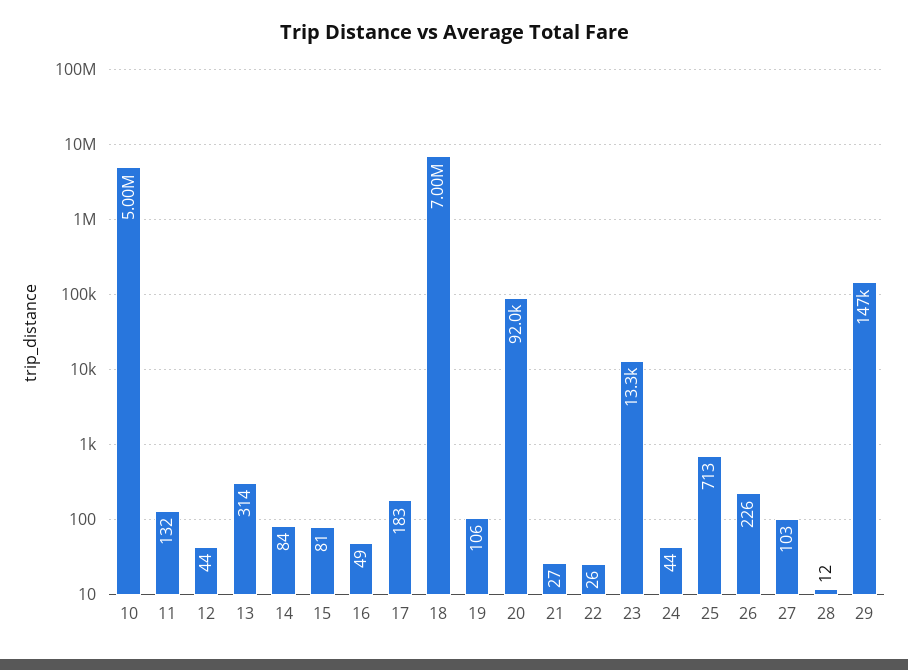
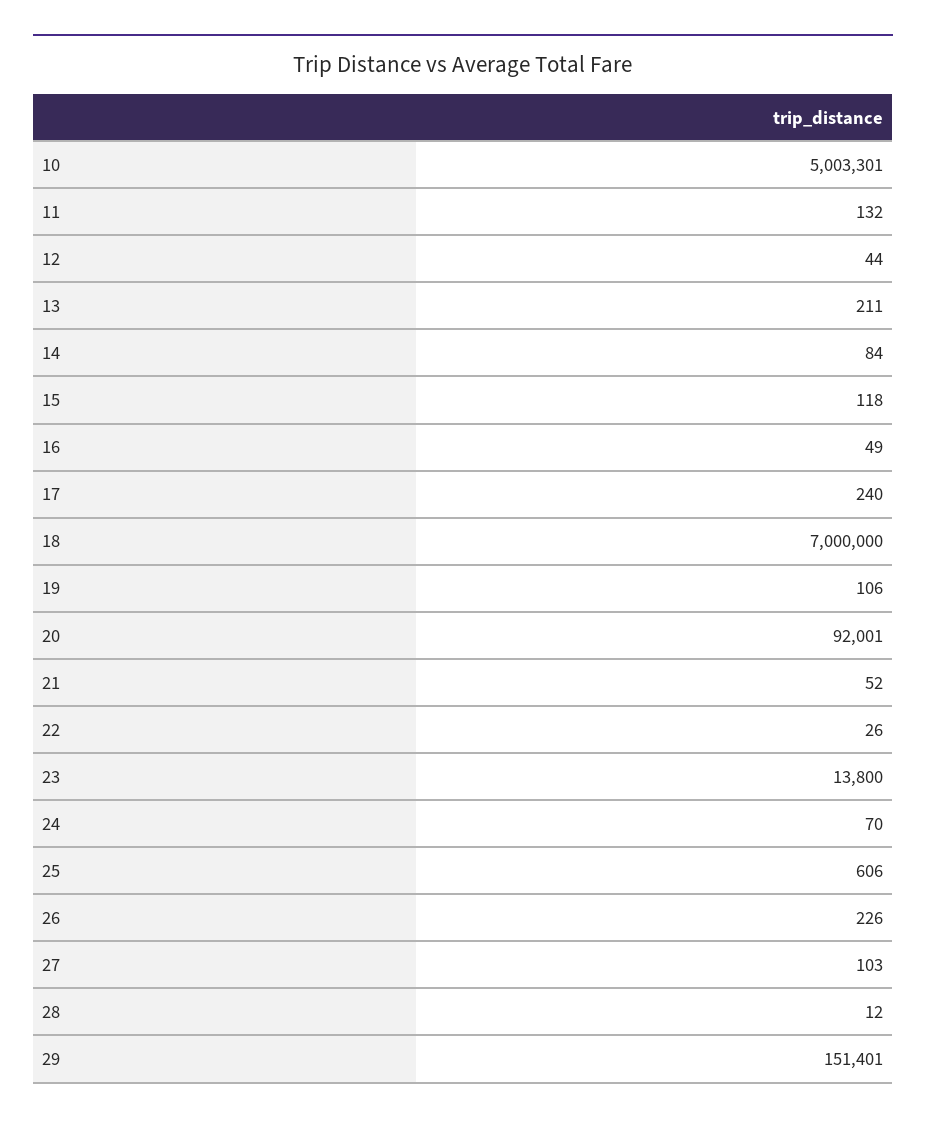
  {
    "10": 5003301,
    "11": 132,
    "12": 44,
-   "13": 314,
+   "13": 211,
    "14": 84,
-   "15": 81,
+   "15": 118,
    "16": 49,
-   "17": 183,
+   "17": 240,
    "18": 7000000,
    "19": 106,
    "20": 92001,
-   "21": 27,
+   "21": 52,
    "22": 26,
-   "23": 13300,
+   "23": 13800,
-   "24": 44,
+   "24": 70,
-   "25": 713,
+   "25": 606,
    "26": 226,
    "27": 103,
    "28": 12,
-   "29": 147000
+   "29": 151401
  }

